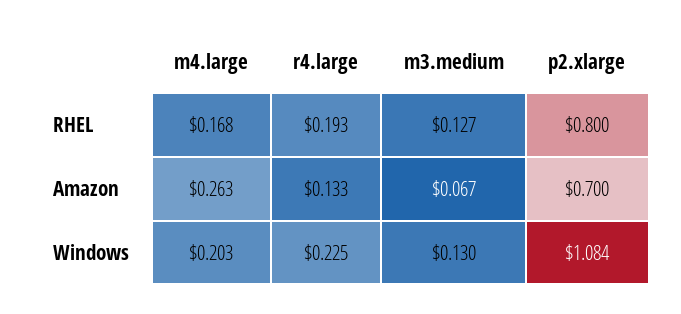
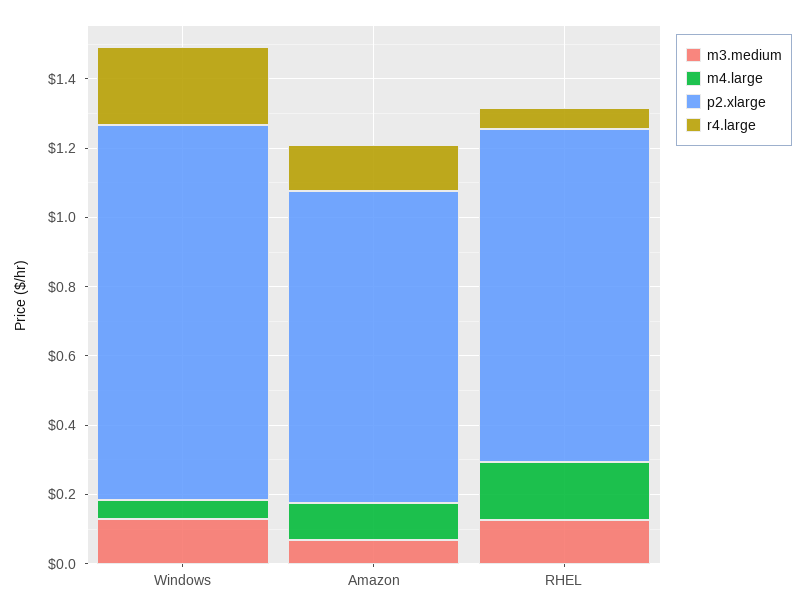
  {
    "m4.large": {
      "RHEL": 0.168,
-     "Amazon": 0.263,
+     "Amazon": 0.1,
-     "Windows": 0.203
+     "Windows": 0.05
    },
    "r4.large": {
-     "RHEL": 0.193,
+     "RHEL": 0.05,
      "Amazon": 0.133,
      "Windows": 0.225
    },
    "m3.medium": {
      "RHEL": 0.127,
      "Amazon": 0.067,
      "Windows": 0.13
    },
    "p2.xlarge": {
-     "RHEL": 0.8,
+     "RHEL": 0.95,
-     "Amazon": 0.7,
+     "Amazon": 0.9,
      "Windows": 1.084
    }
  }

